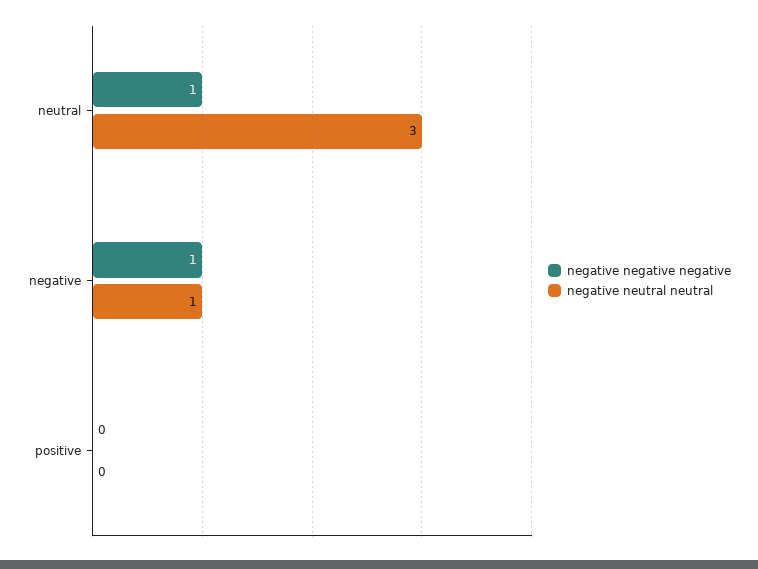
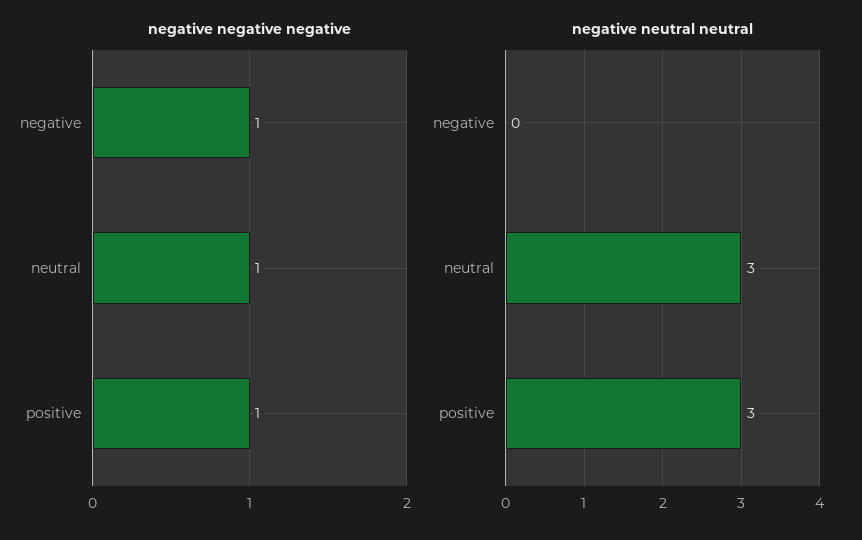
  {
    "negative negative negative": {
      "neutral": 1,
      "negative": 1,
-     "positive": 0
+     "positive": 1
    },
    "negative neutral neutral": {
      "neutral": 3,
-     "negative": 1,
+     "negative": 0,
-     "positive": 0
+     "positive": 3
    }
  }

